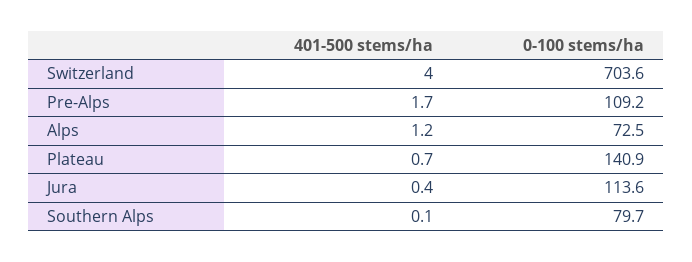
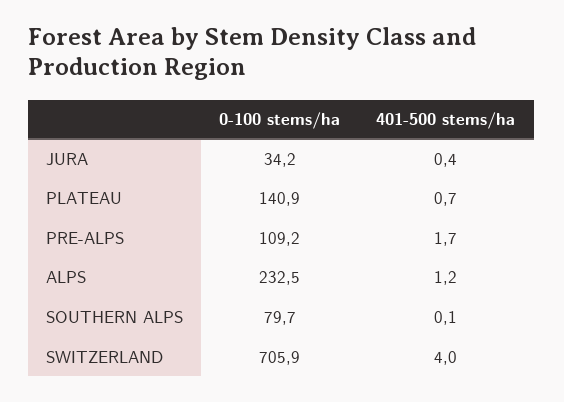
  {
    "401-500 stems/ha": {
      "Switzerland": 4,
      "Pre-Alps": 1.7,
      "Alps": 1.2,
      "Plateau": 0.7,
      "Jura": 0.4,
      "Southern Alps": 0.1
    },
    "0-100 stems/ha": {
-     "Switzerland": 703.6,
+     "Switzerland": 705.9,
      "Pre-Alps": 109.2,
-     "Alps": 72.5,
+     "Alps": 232.5,
      "Plateau": 140.9,
-     "Jura": 113.6,
+     "Jura": 34.2,
      "Southern Alps": 79.7
    }
  }

